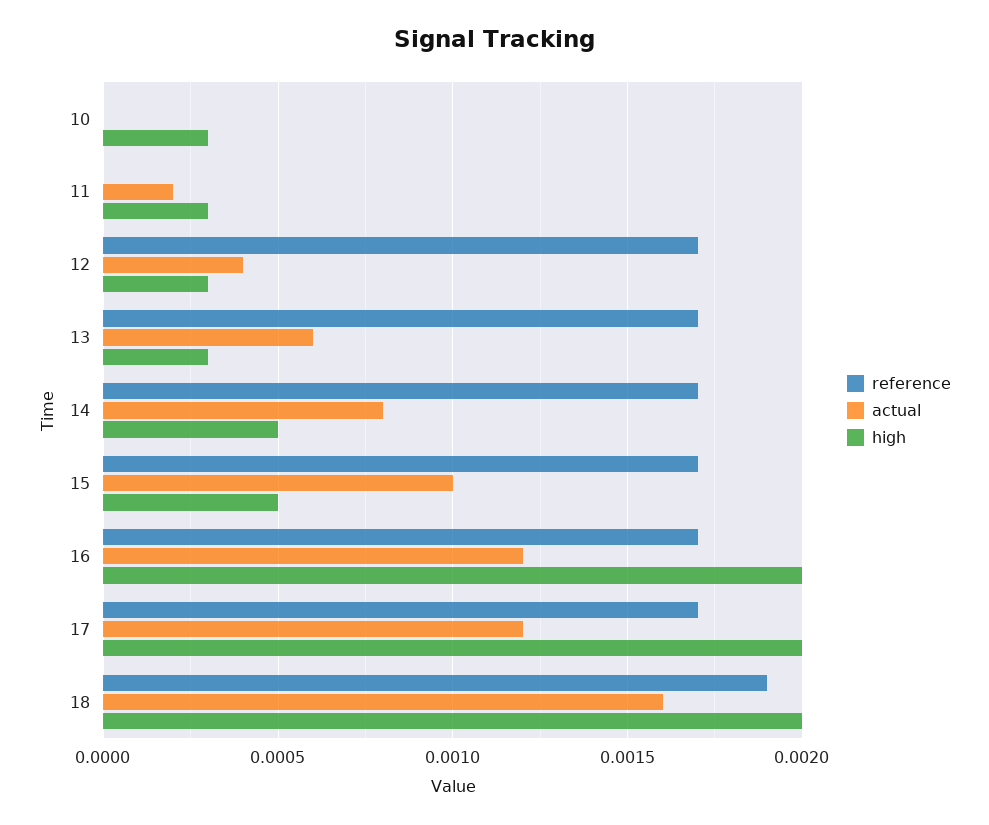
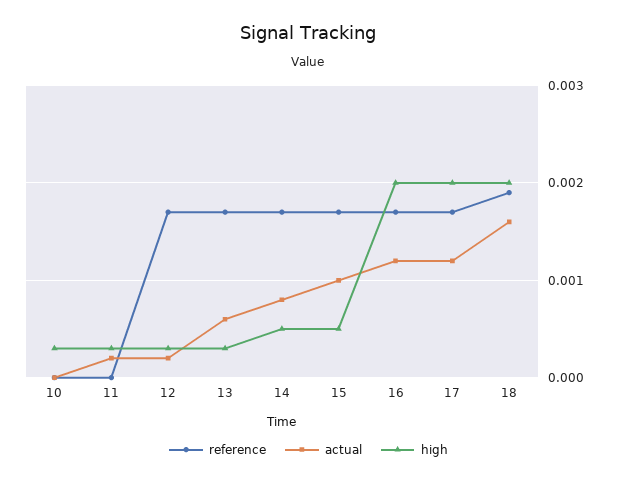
  {
    "reference": {
      "10": 0,
      "11": 0,
      "12": 0.0017,
      "13": 0.0017,
      "14": 0.0017,
      "15": 0.0017,
      "16": 0.0017,
      "17": 0.0017,
      "18": 0.0019
    },
    "actual": {
      "10": 0,
      "11": 0.0002,
-     "12": 0.0004,
+     "12": 0.0002,
      "13": 0.0006,
      "14": 0.0008,
      "15": 0.001,
      "16": 0.0012,
      "17": 0.0012,
      "18": 0.0016
    },
    "high": {
      "10": 0.0003,
      "11": 0.0003,
      "12": 0.0003,
      "13": 0.0003,
      "14": 0.0005,
      "15": 0.0005,
      "16": 0.002,
      "17": 0.002,
      "18": 0.002
    }
  }

